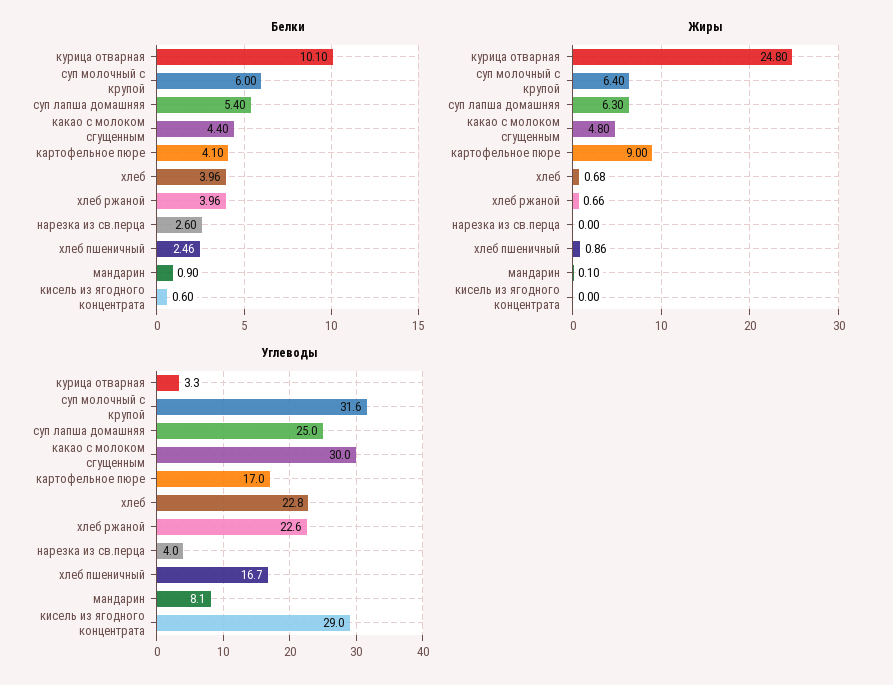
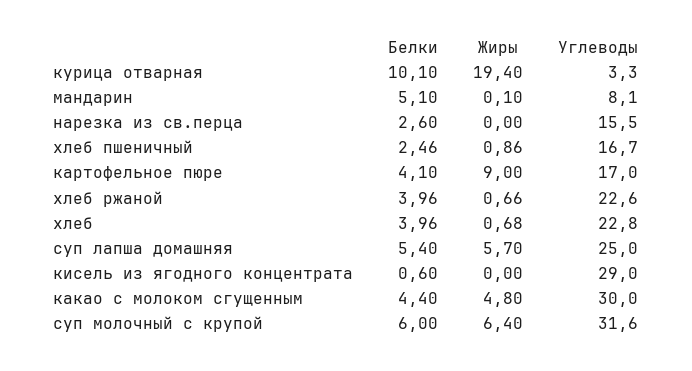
  {
    "Белки": {
      "курица отварная": 10.1,
      "суп молочный с крупой": 6,
      "суп лапша домашняя": 5.4,
      "какао с молоком сгущенным": 4.4,
      "картофельное пюре": 4.1,
      "хлеб": 3.96,
      "хлеб ржаной": 3.96,
      "нарезка из св.перца": 2.6,
      "хлеб пшеничный": 2.46,
-     "мандарин": 0.9,
+     "мандарин": 5.1,
      "кисель из ягодного концентрата": 0.6
    },
    "Жиры": {
-     "курица отварная": 24.8,
+     "курица отварная": 19.4,
      "суп молочный с крупой": 6.4,
-     "суп лапша домашняя": 6.3,
+     "суп лапша домашняя": 5.7,
      "какао с молоком сгущенным": 4.8,
      "картофельное пюре": 9,
      "хлеб": 0.68,
      "хлеб ржаной": 0.66,
      "нарезка из св.перца": 0,
      "хлеб пшеничный": 0.86,
      "мандарин": 0.1,
      "кисель из ягодного концентрата": 0
    },
    "Углеводы": {
      "курица отварная": 3.3,
      "суп молочный с крупой": 31.6,
      "суп лапша домашняя": 25,
      "какао с молоком сгущенным": 30,
      "картофельное пюре": 17,
      "хлеб": 22.8,
      "хлеб ржаной": 22.6,
-     "нарезка из св.перца": 4,
+     "нарезка из св.перца": 15.5,
      "хлеб пшеничный": 16.7,
      "мандарин": 8.1,
      "кисель из ягодного концентрата": 29
    }
  }

